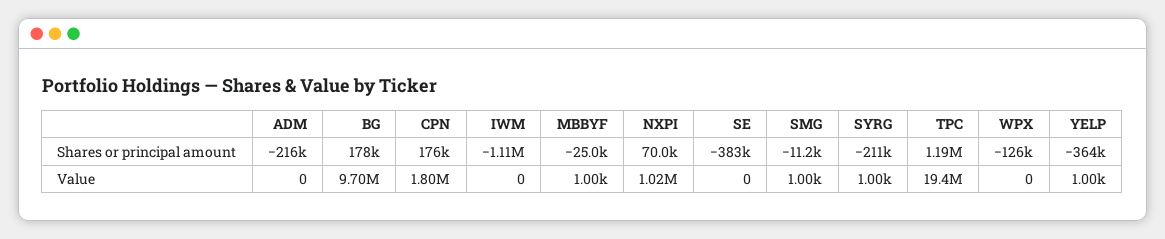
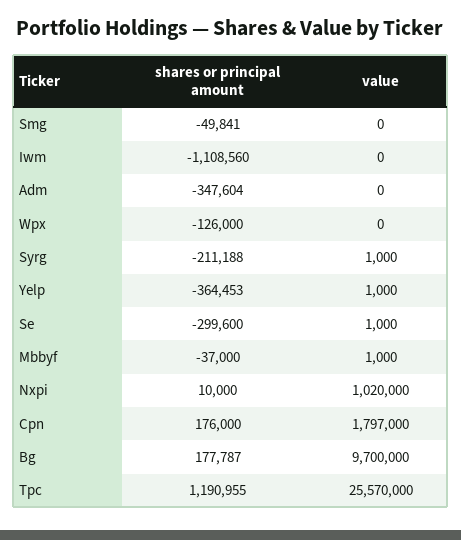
  {
    "ADM": {
-     "Shares or principal amount": -216000,
+     "Shares or principal amount": -347604,
      "Value": 0
    },
    "BG": {
      "Shares or principal amount": 177787,
      "Value": 9700000
    },
    "CPN": {
      "Shares or principal amount": 176000,
      "Value": 1797000
    },
    "IWM": {
      "Shares or principal amount": -1108560,
      "Value": 0
    },
    "MBBYF": {
-     "Shares or principal amount": -25000,
+     "Shares or principal amount": -37000,
      "Value": 1000
    },
    "NXPI": {
-     "Shares or principal amount": 70000,
+     "Shares or principal amount": 10000,
      "Value": 1020000
    },
    "SE": {
-     "Shares or principal amount": -383000,
+     "Shares or principal amount": -299600,
-     "Value": 0
+     "Value": 1000
    },
    "SMG": {
-     "Shares or principal amount": -11200,
+     "Shares or principal amount": -49841,
-     "Value": 1000
+     "Value": 0
    },
    "SYRG": {
      "Shares or principal amount": -211188,
      "Value": 1000
    },
    "TPC": {
      "Shares or principal amount": 1190955,
-     "Value": 19400000
+     "Value": 25570000
    },
    "WPX": {
      "Shares or principal amount": -126000,
      "Value": 0
    },
    "YELP": {
      "Shares or principal amount": -364453,
      "Value": 1000
    }
  }

